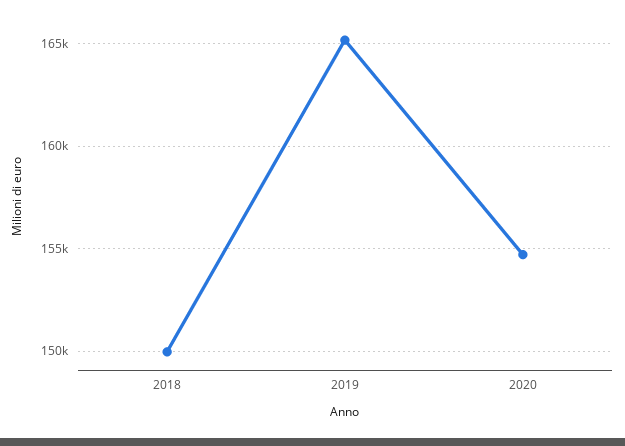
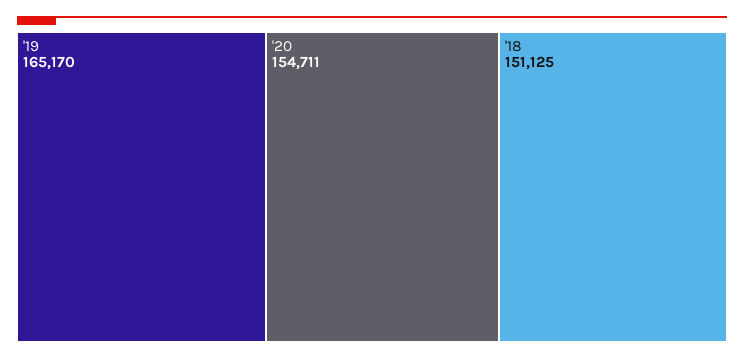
  {
-   "2018": 150000,
+   "2018": 151125,
    "2019": 165170,
    "2020": 154711
  }

